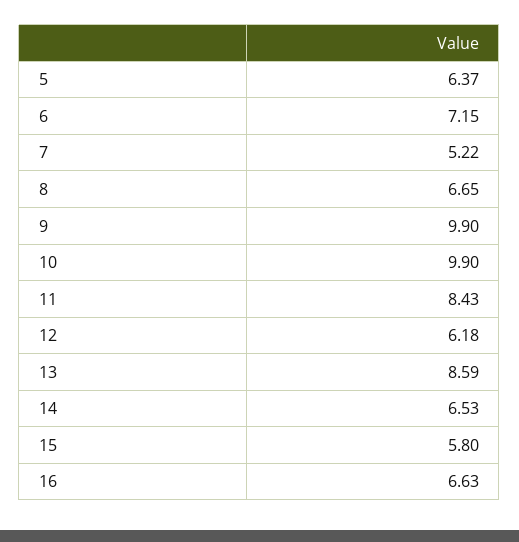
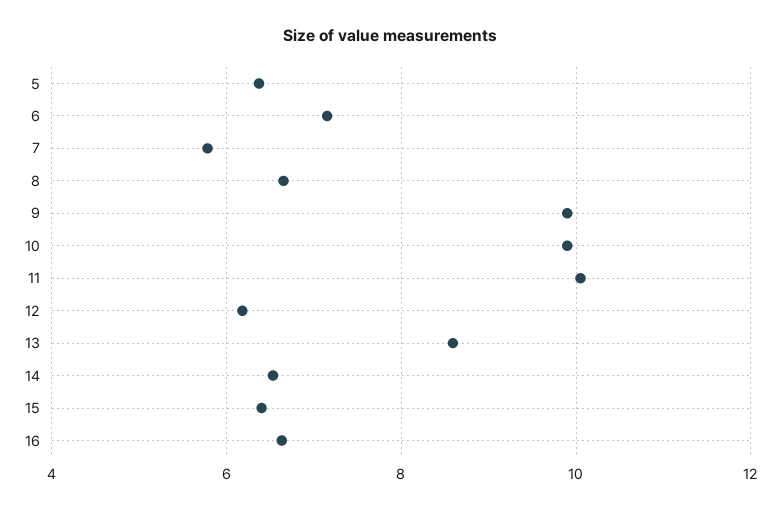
  {
    "5": 6.37,
    "6": 7.15,
-   "7": 5.22,
+   "7": 5.8,
    "8": 6.65,
    "9": 9.9,
    "10": 9.9,
-   "11": 8.43,
+   "11": 10,
    "12": 6.18,
    "13": 8.59,
    "14": 6.53,
-   "15": 5.8,
+   "15": 6.4,
    "16": 6.63
  }

